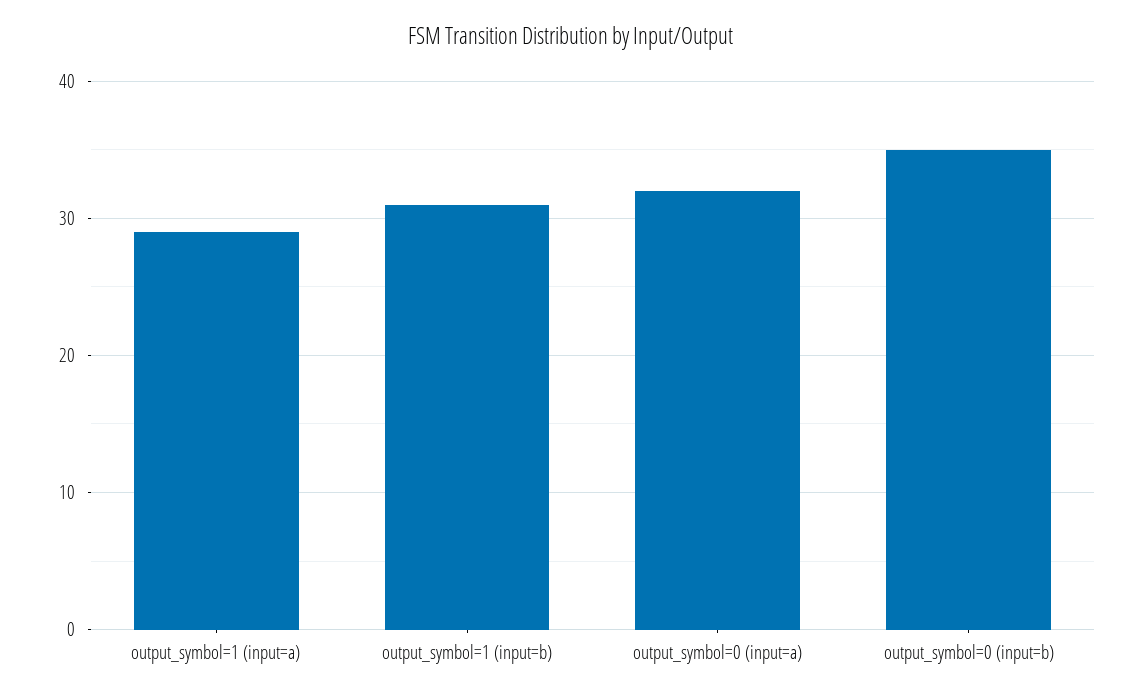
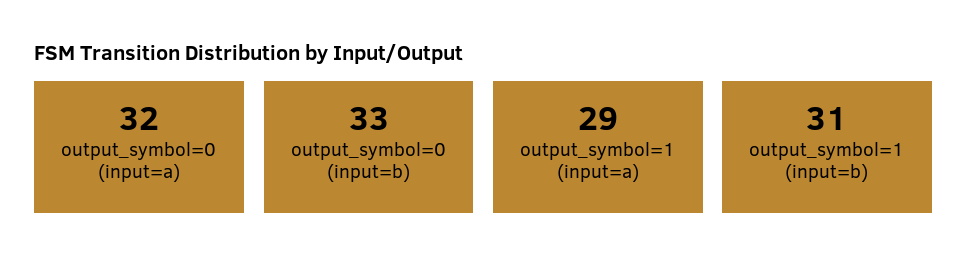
  {
    "output_symbol=1 (input=a)": 29,
    "output_symbol=1 (input=b)": 31,
    "output_symbol=0 (input=a)": 32,
-   "output_symbol=0 (input=b)": 35
+   "output_symbol=0 (input=b)": 33
  }

